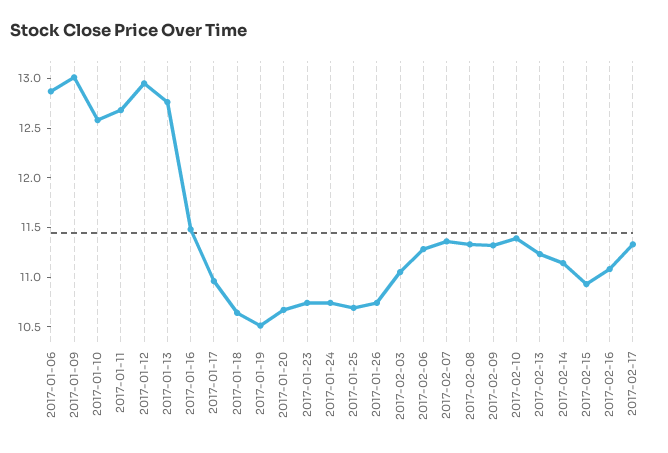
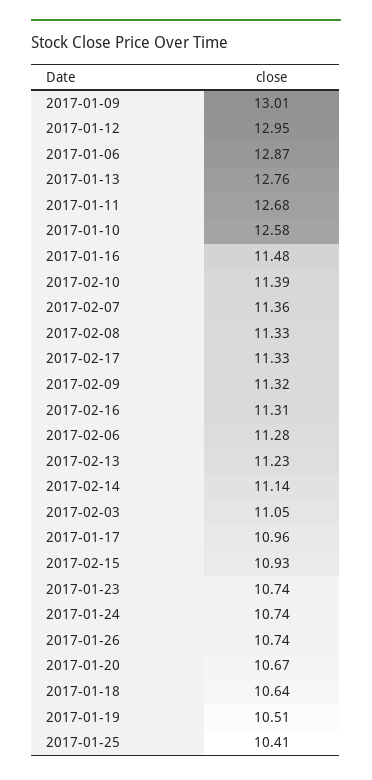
  {
    "2017-01-06": 12.87,
    "2017-01-09": 13.01,
    "2017-01-10": 12.58,
    "2017-01-11": 12.68,
    "2017-01-12": 12.95,
    "2017-01-13": 12.76,
    "2017-01-16": 11.48,
    "2017-01-17": 10.96,
    "2017-01-18": 10.64,
    "2017-01-19": 10.51,
    "2017-01-20": 10.67,
    "2017-01-23": 10.74,
    "2017-01-24": 10.74,
-   "2017-01-25": 10.7,
+   "2017-01-25": 10.41,
    "2017-01-26": 10.74,
    "2017-02-03": 11.05,
    "2017-02-06": 11.28,
    "2017-02-07": 11.36,
    "2017-02-08": 11.33,
    "2017-02-09": 11.32,
    "2017-02-10": 11.39,
    "2017-02-13": 11.23,
    "2017-02-14": 11.14,
    "2017-02-15": 10.93,
-   "2017-02-16": 11.1,
+   "2017-02-16": 11.31,
    "2017-02-17": 11.33
  }

